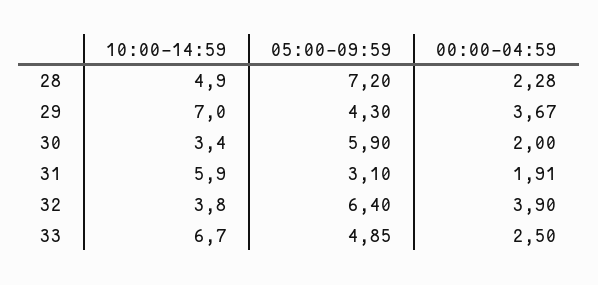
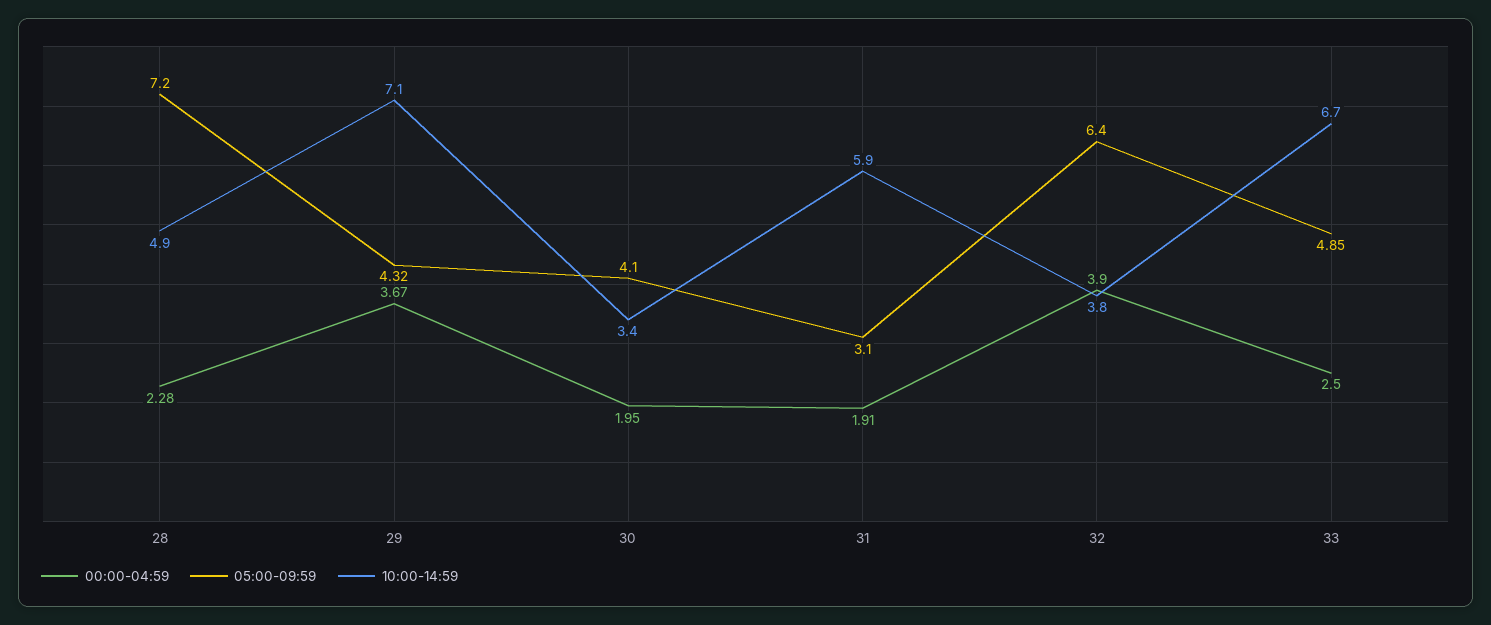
  {
    "10:00-14:59": {
      "28": 4.9,
-     "29": 7,
+     "29": 7.1,
      "30": 3.4,
      "31": 5.9,
      "32": 3.8,
      "33": 6.7
    },
    "05:00-09:59": {
      "28": 7.2,
-     "29": 4.3,
+     "29": 4.32,
-     "30": 5.9,
+     "30": 4.1,
      "31": 3.1,
      "32": 6.4,
      "33": 4.85
    },
    "00:00-04:59": {
      "28": 2.28,
      "29": 3.67,
-     "30": 2,
+     "30": 1.95,
      "31": 1.91,
      "32": 3.9,
      "33": 2.5
    }
  }

